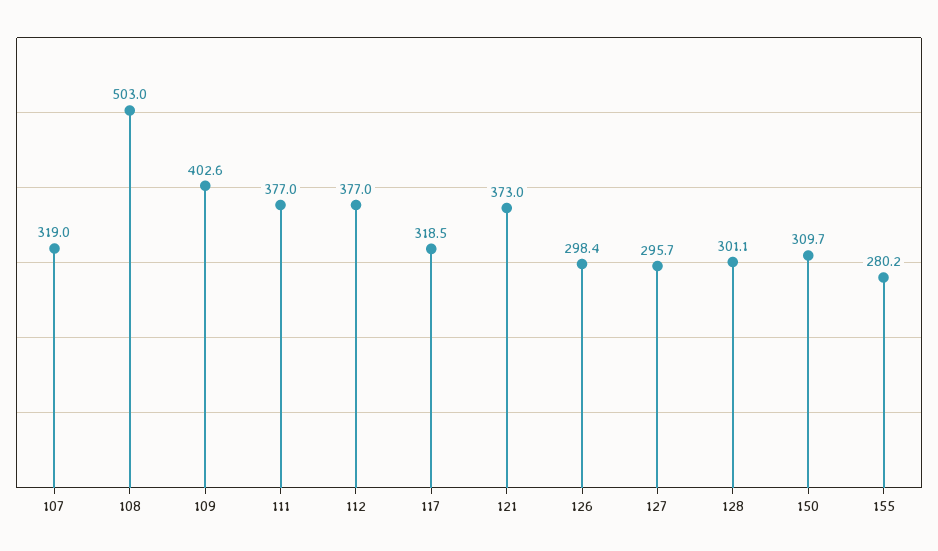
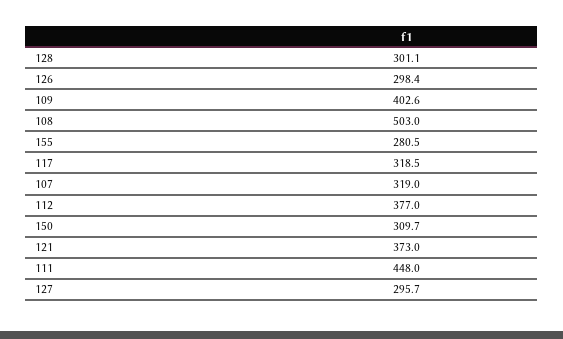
  {
    "107": 319,
    "108": 503,
    "109": 402.6,
-   "111": 377,
+   "111": 448,
    "112": 377,
    "117": 318.5,
    "121": 373,
    "126": 298.4,
    "127": 295.7,
    "128": 301.1,
    "150": 309.7,
-   "155": 280.2
+   "155": 280.5
  }

